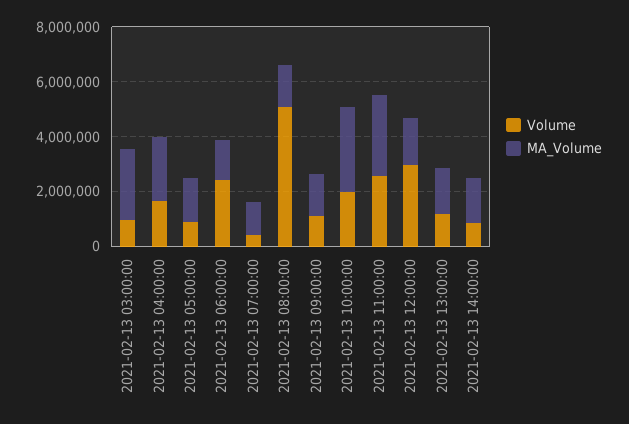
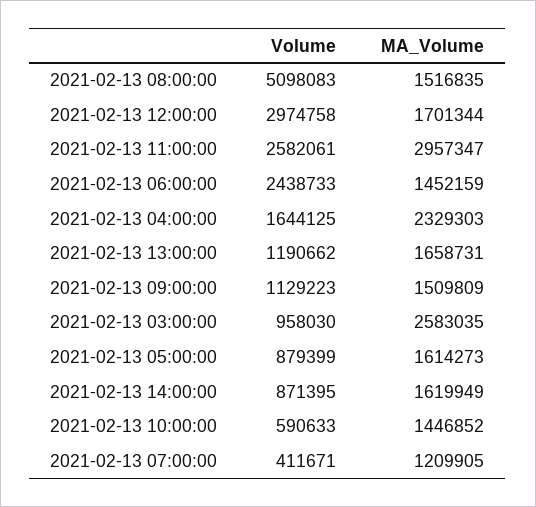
  {
    "Volume": {
      "2021-02-13 03:00:00": 958030,
      "2021-02-13 04:00:00": 1644125,
      "2021-02-13 05:00:00": 879399,
      "2021-02-13 06:00:00": 2438733,
      "2021-02-13 07:00:00": 411671,
      "2021-02-13 08:00:00": 5098083,
      "2021-02-13 09:00:00": 1129223,
-     "2021-02-13 10:00:00": 2000000,
+     "2021-02-13 10:00:00": 590633,
      "2021-02-13 11:00:00": 2582061,
      "2021-02-13 12:00:00": 2974758,
      "2021-02-13 13:00:00": 1190662,
      "2021-02-13 14:00:00": 871395
    },
    "MA_Volume": {
      "2021-02-13 03:00:00": 2583035,
      "2021-02-13 04:00:00": 2329303,
      "2021-02-13 05:00:00": 1614273,
      "2021-02-13 06:00:00": 1452159,
      "2021-02-13 07:00:00": 1209905,
      "2021-02-13 08:00:00": 1516835,
      "2021-02-13 09:00:00": 1509809,
-     "2021-02-13 10:00:00": 3000000,
+     "2021-02-13 10:00:00": 1446852,
      "2021-02-13 11:00:00": 2957347,
      "2021-02-13 12:00:00": 1701344,
      "2021-02-13 13:00:00": 1658731,
      "2021-02-13 14:00:00": 1619949
    }
  }

